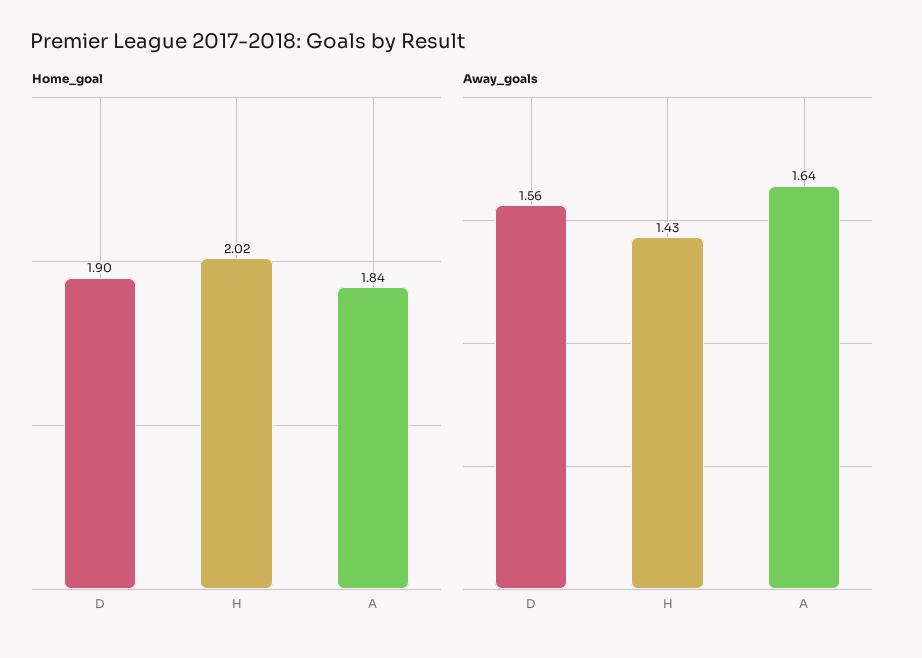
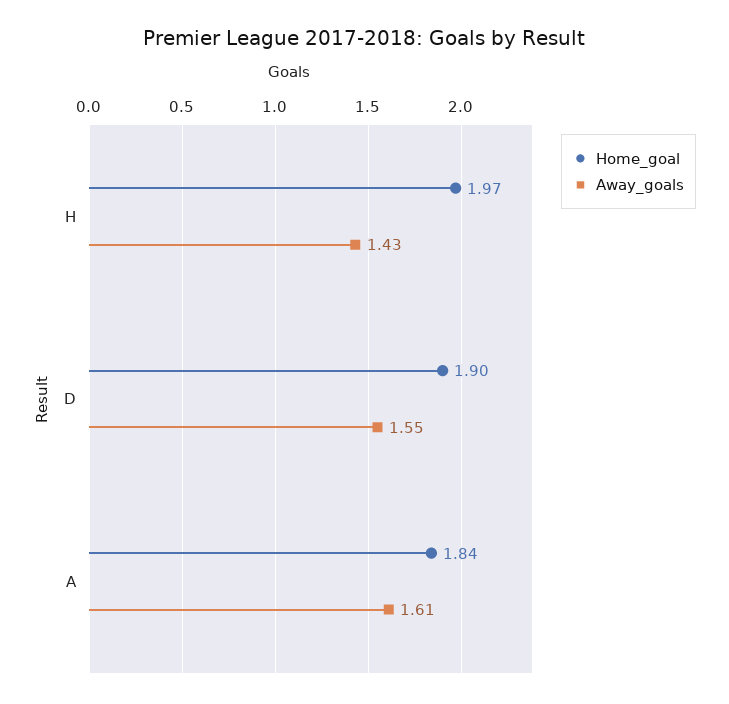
  {
    "Home_goal": {
      "D": 1.9,
-     "H": 2.02,
+     "H": 1.97,
      "A": 1.84
    },
    "Away_goals": {
-     "D": 1.56,
+     "D": 1.55,
      "H": 1.43,
-     "A": 1.64
+     "A": 1.61
    }
  }

